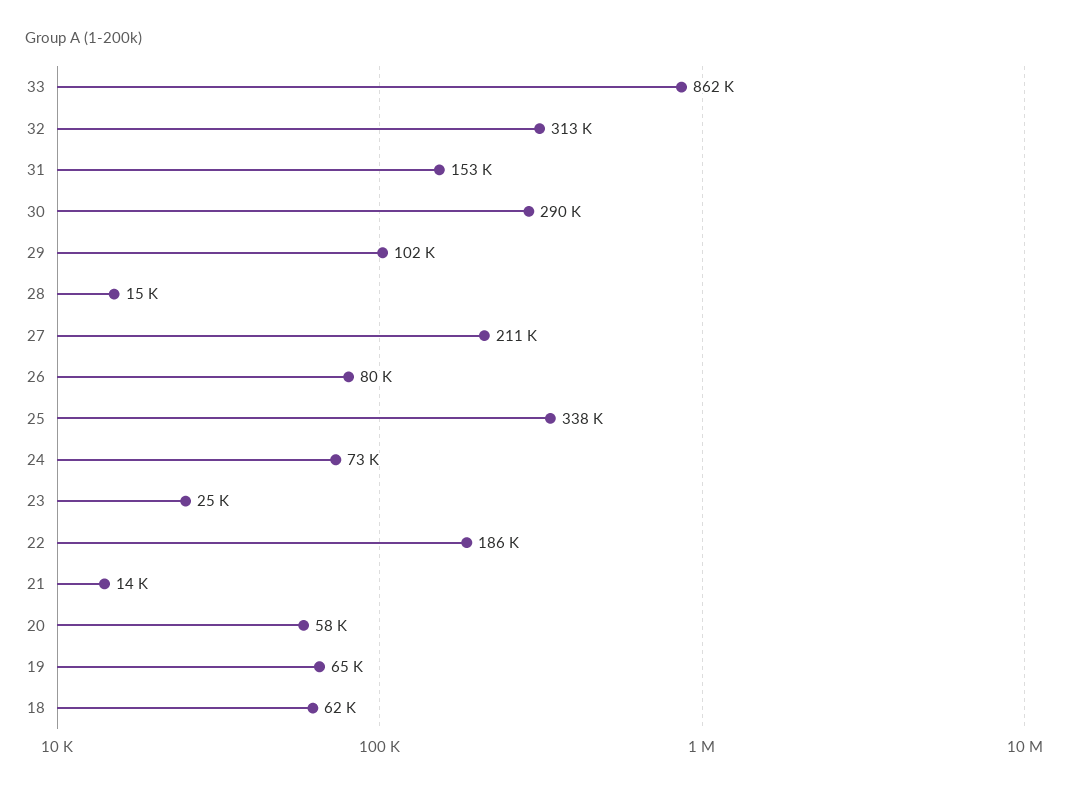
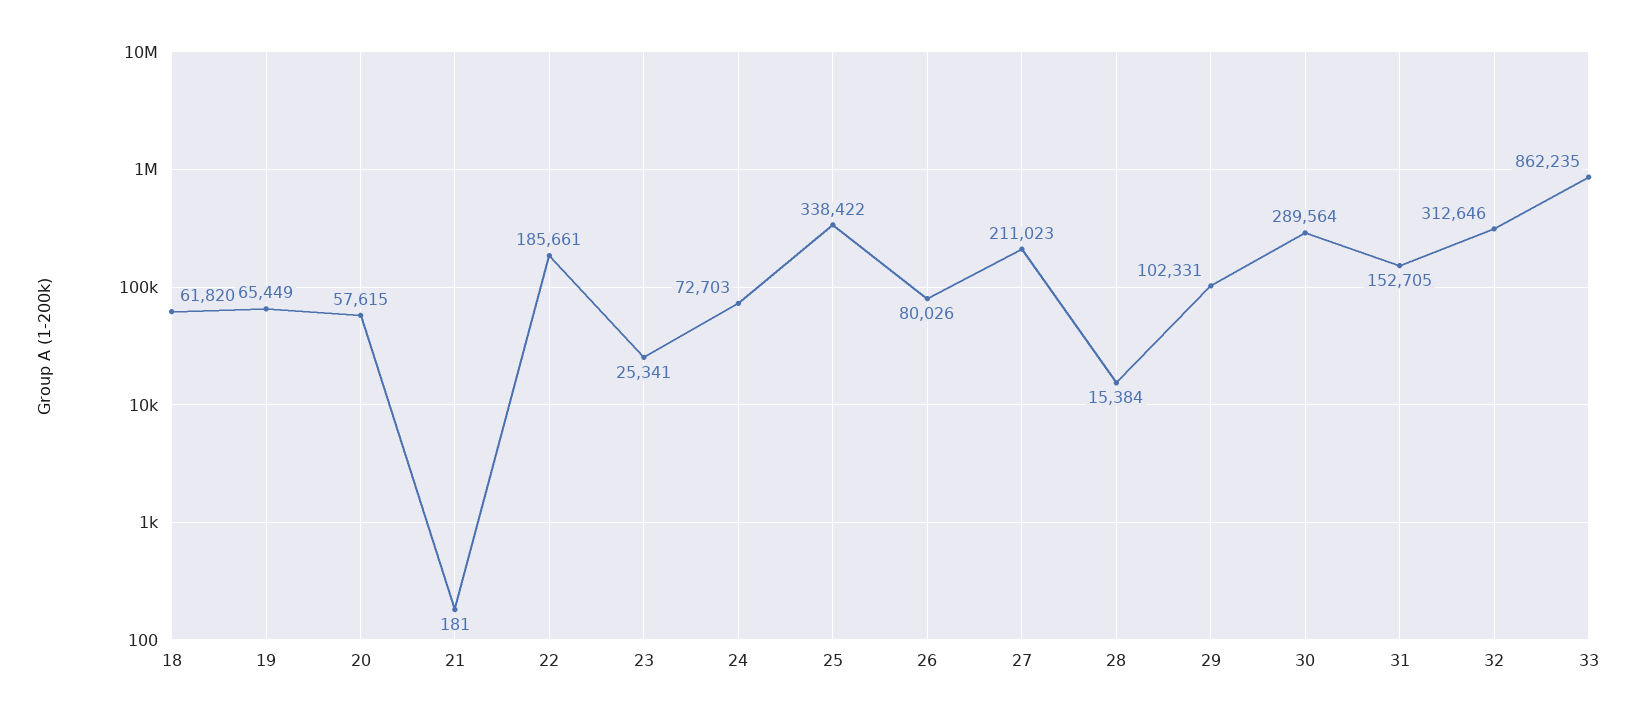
  {
    "33": 862235,
    "32": 312646,
    "31": 152705,
    "30": 289564,
    "29": 102331,
    "28": 15384,
    "27": 211023,
    "26": 80026,
    "25": 338422,
    "24": 72703,
    "23": 25341,
    "22": 185661,
-   "21": 14000,
+   "21": 181,
    "20": 57615,
    "19": 65449,
    "18": 61820
  }

